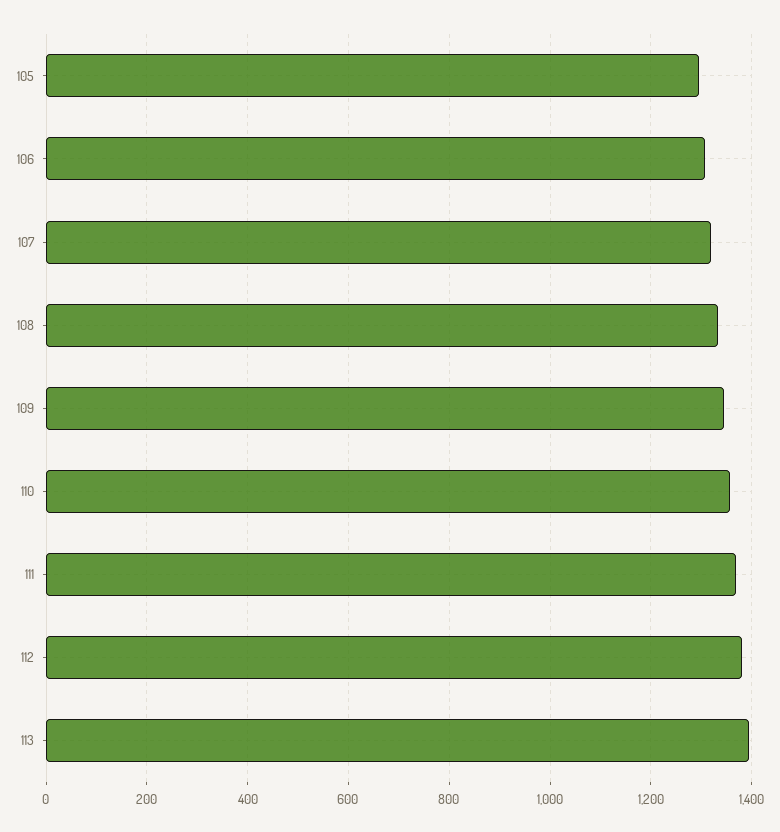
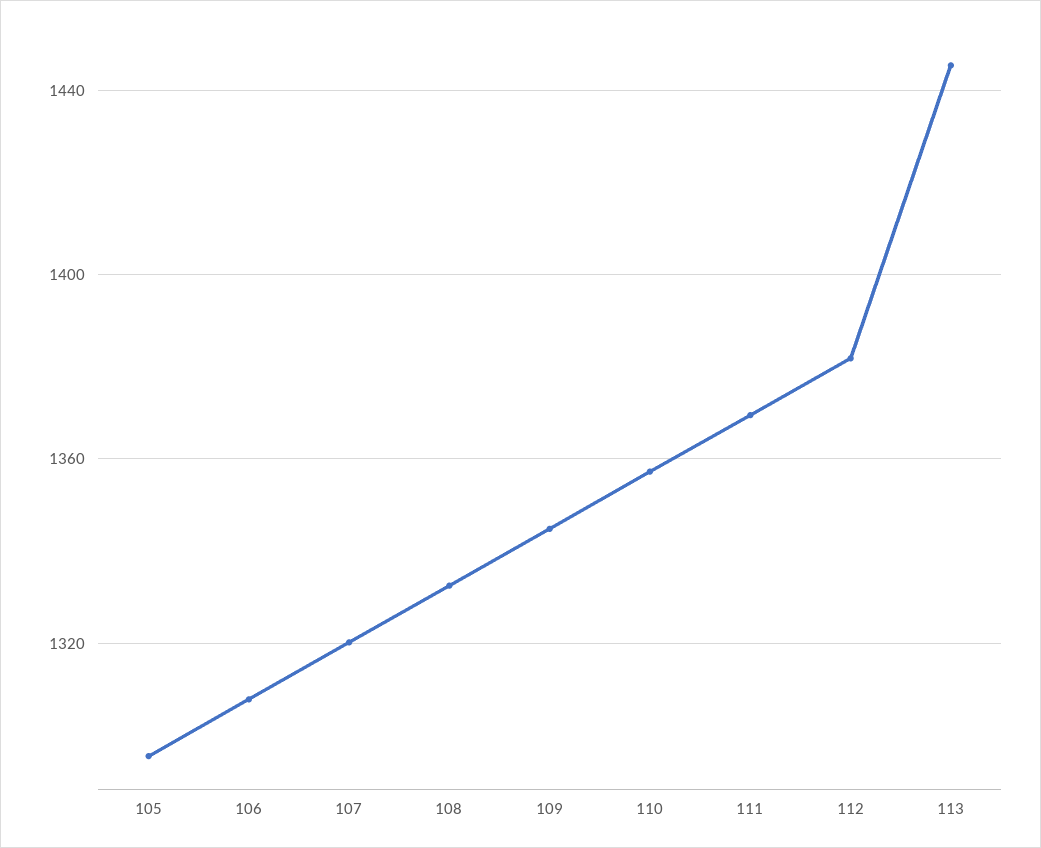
  {
    "105": 1295,
    "106": 1310,
    "107": 1320,
    "108": 1335,
    "109": 1345,
    "110": 1355,
    "111": 1370,
    "112": 1380,
-   "113": 1400
+   "113": 1445
  }

